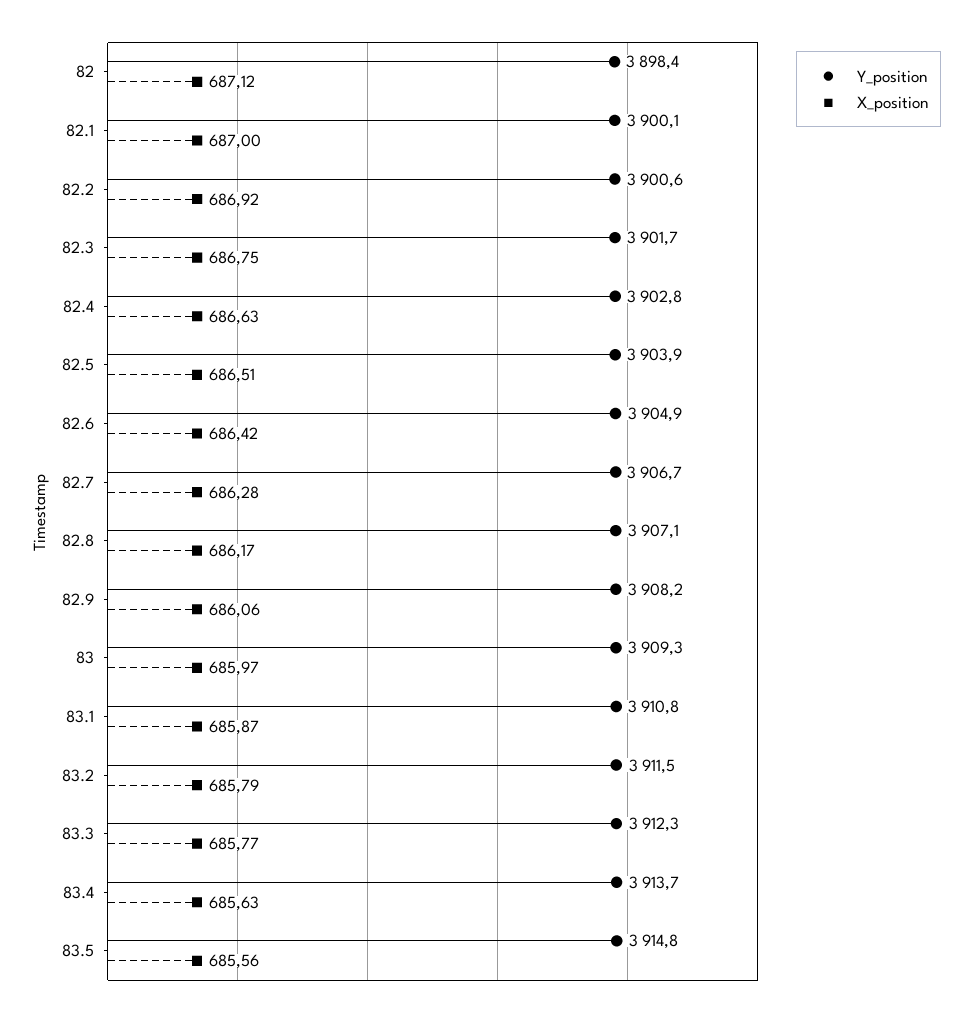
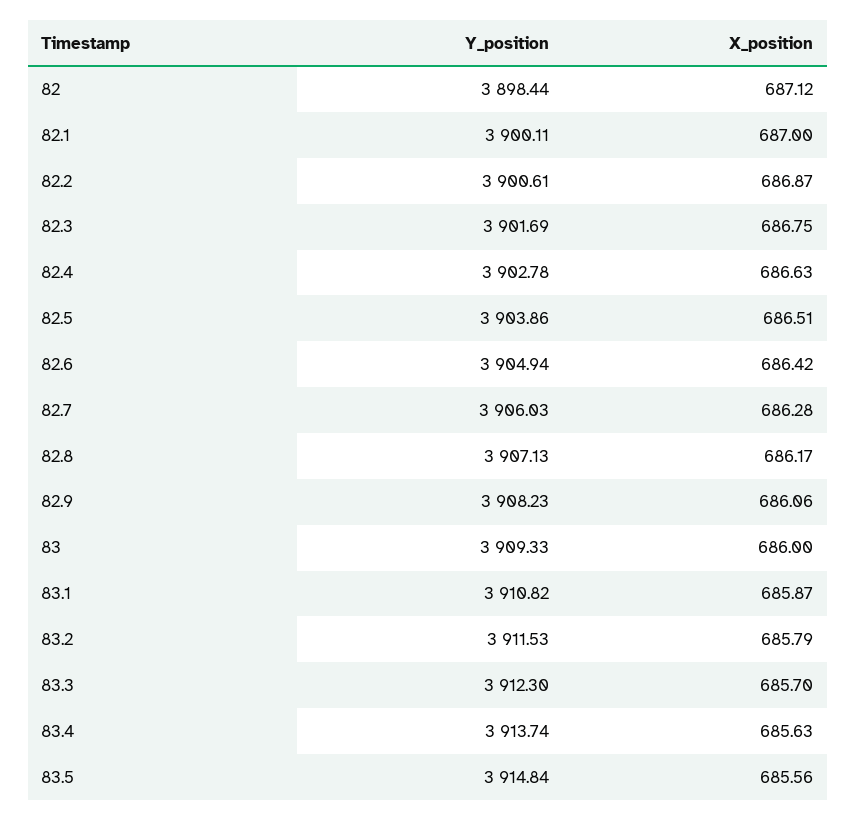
  {
    "Y_position": {
      "82": 3898.44,
      "82.1": 3900.11,
      "82.2": 3900.61,
      "82.3": 3901.69,
      "82.4": 3902.78,
      "82.5": 3903.86,
      "82.6": 3904.94,
-     "82.7": 3906.7,
+     "82.7": 3906.03,
      "82.8": 3907.13,
      "82.9": 3908.23,
      "83": 3909.33,
      "83.1": 3910.82,
      "83.2": 3911.53,
      "83.3": 3912.3,
      "83.4": 3913.74,
      "83.5": 3914.84
    },
    "X_position": {
      "82": 687.12,
      "82.1": 687,
-     "82.2": 686.92,
+     "82.2": 686.87,
      "82.3": 686.75,
      "82.4": 686.63,
      "82.5": 686.51,
      "82.6": 686.42,
      "82.7": 686.28,
      "82.8": 686.17,
      "82.9": 686.06,
-     "83": 685.97,
+     "83": 686,
      "83.1": 685.87,
      "83.2": 685.79,
-     "83.3": 685.77,
+     "83.3": 685.7,
      "83.4": 685.63,
      "83.5": 685.56
    }
  }

